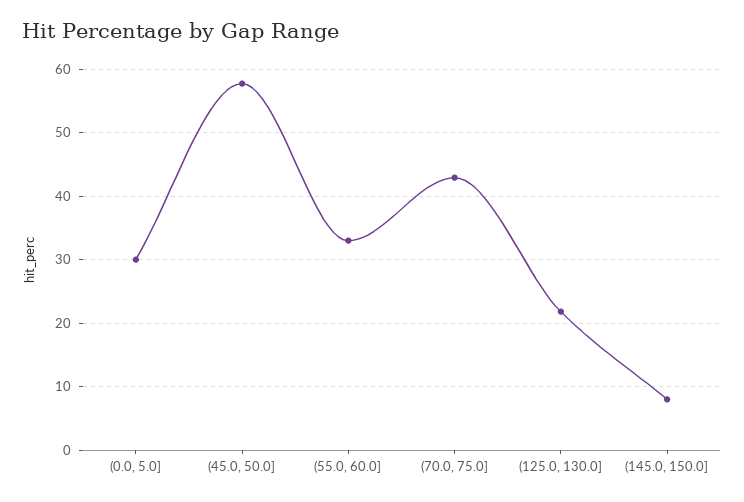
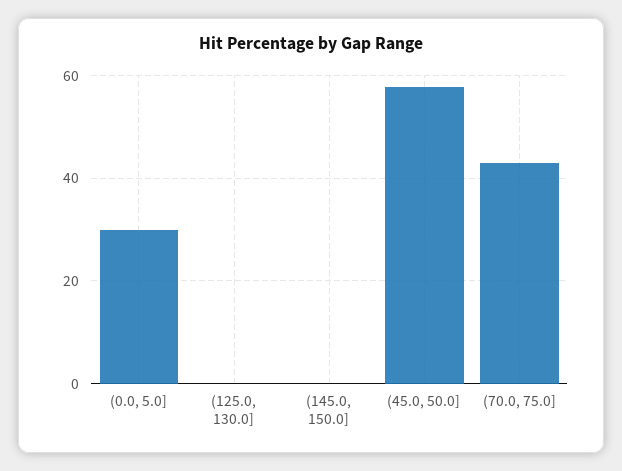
  {
    "(0.0, 5.0]": 30,
    "(45.0, 50.0]": 58,
-   "(55.0, 60.0]": 33,
    "(70.0, 75.0]": 43,
-   "(125.0, 130.0]": 22,
+   "(125.0, 130.0]": 0,
-   "(145.0, 150.0]": 8
+   "(145.0, 150.0]": 0
  }

